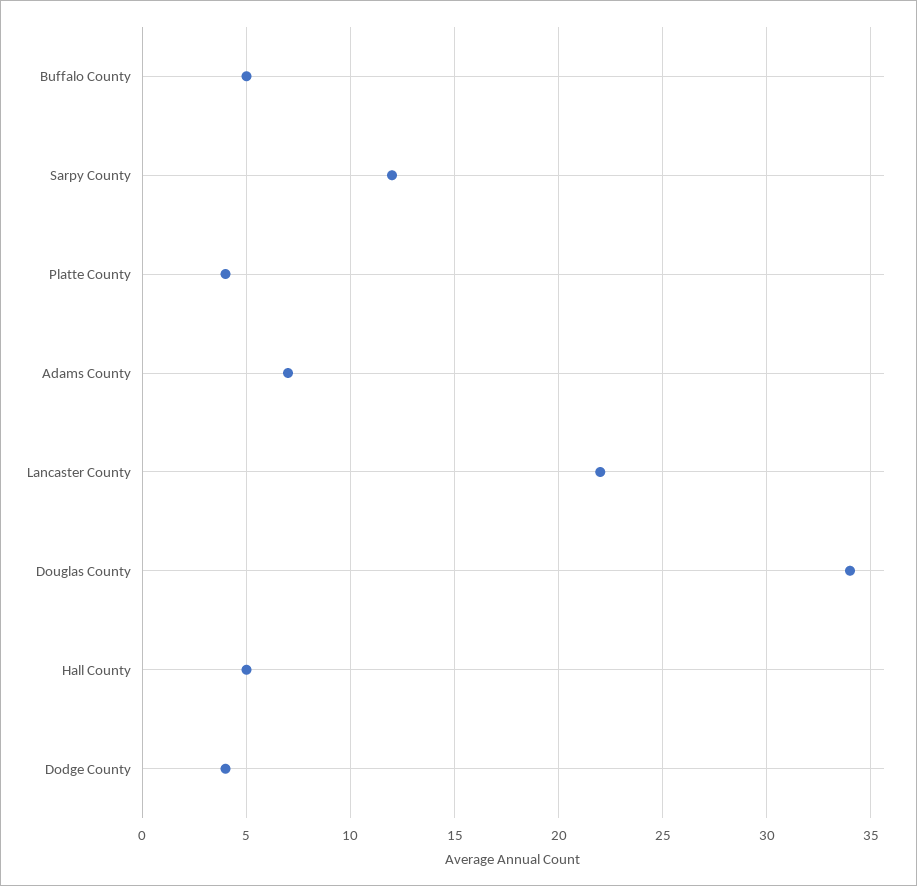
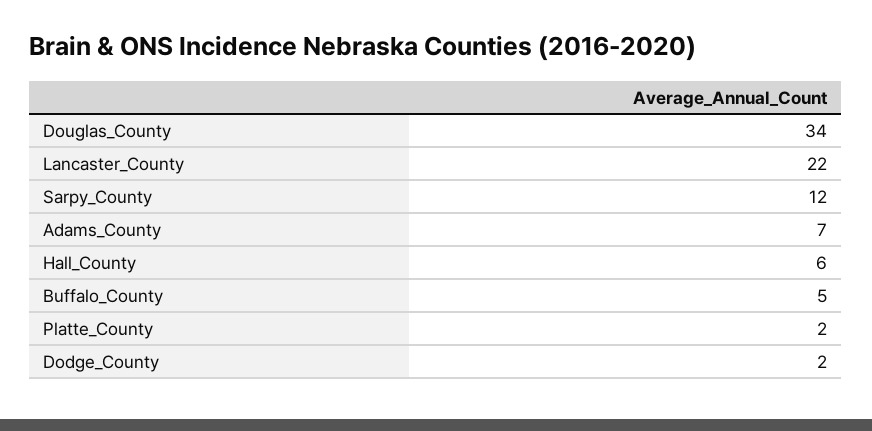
  {
    "Buffalo County": 5,
    "Sarpy County": 12,
-   "Platte County": 4,
+   "Platte County": 2,
    "Adams County": 7,
    "Lancaster County": 22,
    "Douglas County": 34,
-   "Hall County": 5,
+   "Hall County": 6,
-   "Dodge County": 4
+   "Dodge County": 2
  }

